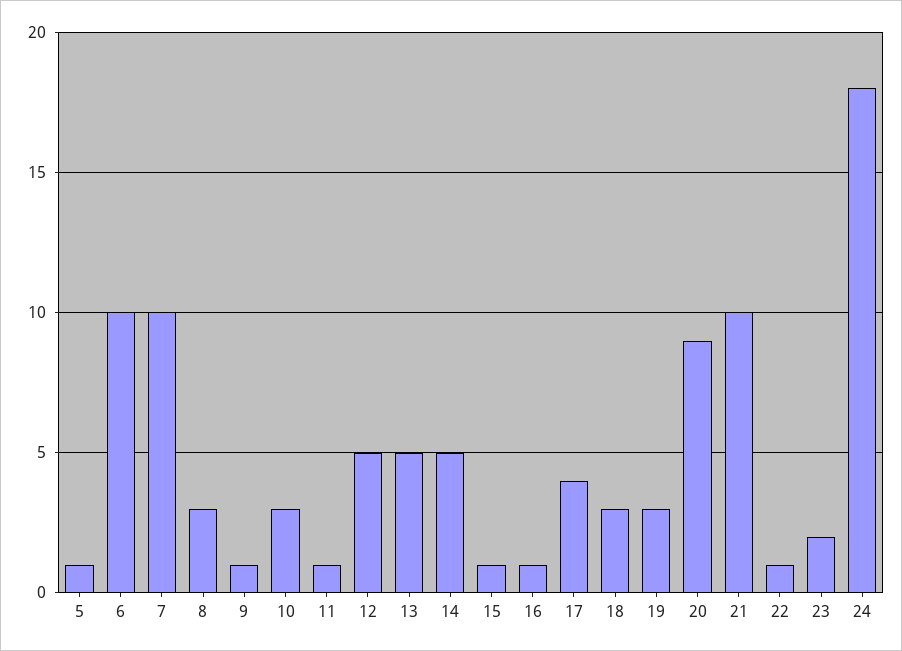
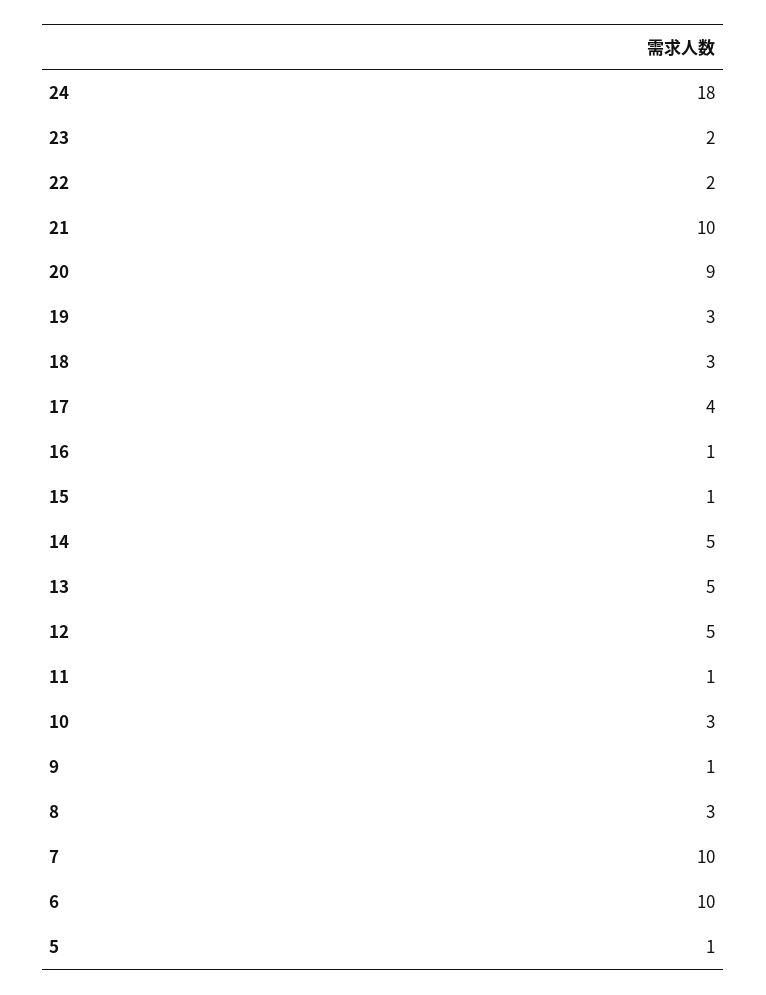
  {
    "5": 1,
    "6": 10,
    "7": 10,
    "8": 3,
    "9": 1,
    "10": 3,
    "11": 1,
    "12": 5,
    "13": 5,
    "14": 5,
    "15": 1,
    "16": 1,
    "17": 4,
    "18": 3,
    "19": 3,
    "20": 9,
    "21": 10,
-   "22": 1,
+   "22": 2,
    "23": 2,
    "24": 18
  }

